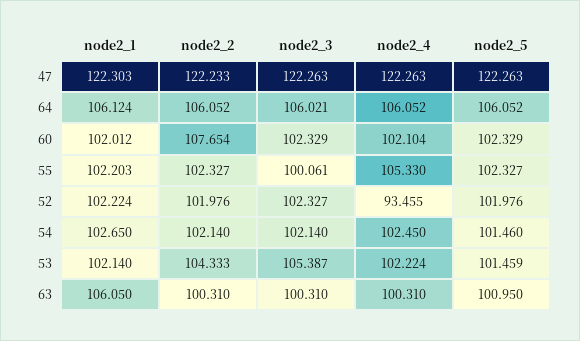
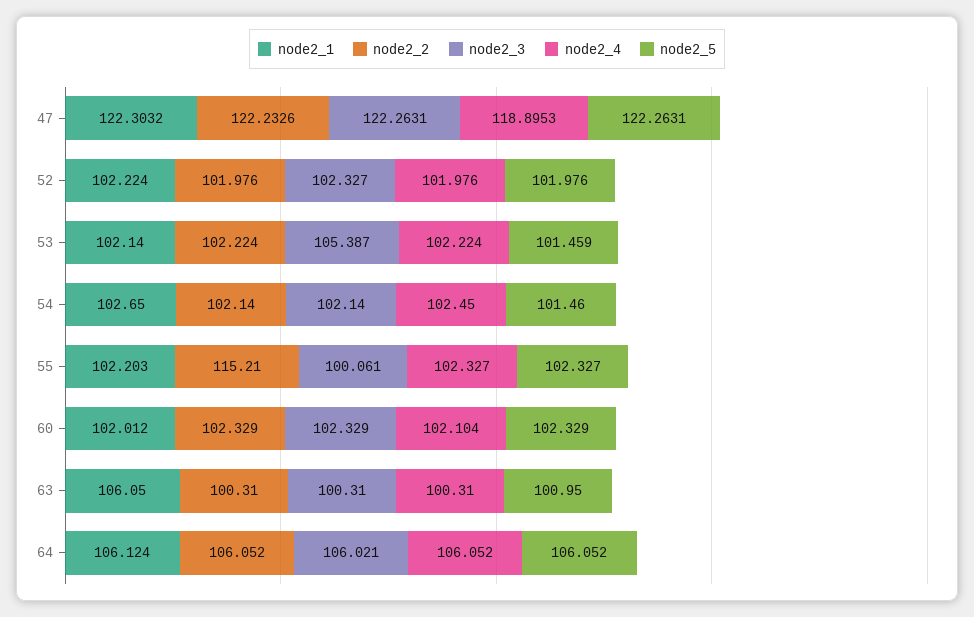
  {
    "node2_1": {
      "47": 122.3032,
      "64": 106.124,
      "60": 102.012,
      "55": 102.203,
      "52": 102.224,
      "54": 102.65,
      "53": 102.14,
      "63": 106.05
    },
    "node2_2": {
      "47": 122.2326,
      "64": 106.052,
-     "60": 107.654,
+     "60": 102.329,
-     "55": 102.327,
+     "55": 115.21,
      "52": 101.976,
      "54": 102.14,
-     "53": 104.333,
+     "53": 102.224,
      "63": 100.31
    },
    "node2_3": {
      "47": 122.2631,
      "64": 106.021,
      "60": 102.329,
      "55": 100.061,
      "52": 102.327,
      "54": 102.14,
      "53": 105.387,
      "63": 100.31
    },
    "node2_4": {
-     "47": 122.263,
+     "47": 118.8953,
      "64": 106.052,
      "60": 102.104,
-     "55": 105.33,
+     "55": 102.327,
-     "52": 93.455,
+     "52": 101.976,
      "54": 102.45,
      "53": 102.224,
      "63": 100.31
    },
    "node2_5": {
      "47": 122.2631,
      "64": 106.052,
      "60": 102.329,
      "55": 102.327,
      "52": 101.976,
      "54": 101.46,
      "53": 101.459,
      "63": 100.95
    }
  }

